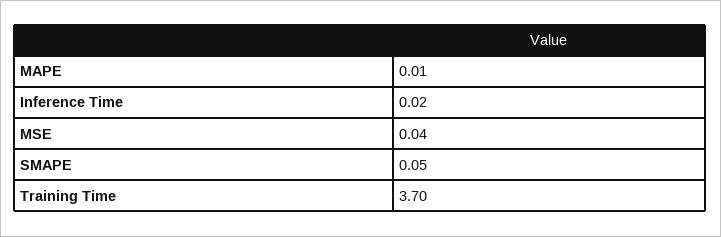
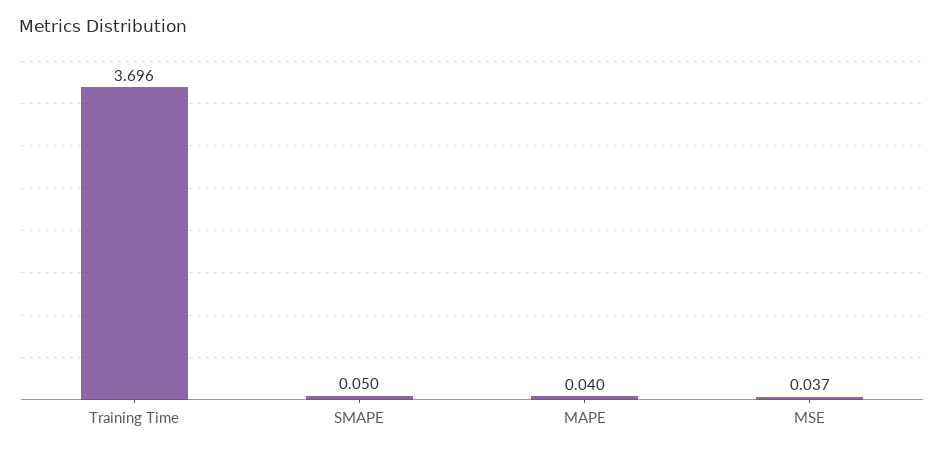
  {
-   "MAPE": 0.01,
+   "MAPE": 0.04,
-   "Inference Time": 0.02,
    "MSE": 0.037,
    "SMAPE": 0.05,
    "Training Time": 3.696
  }

